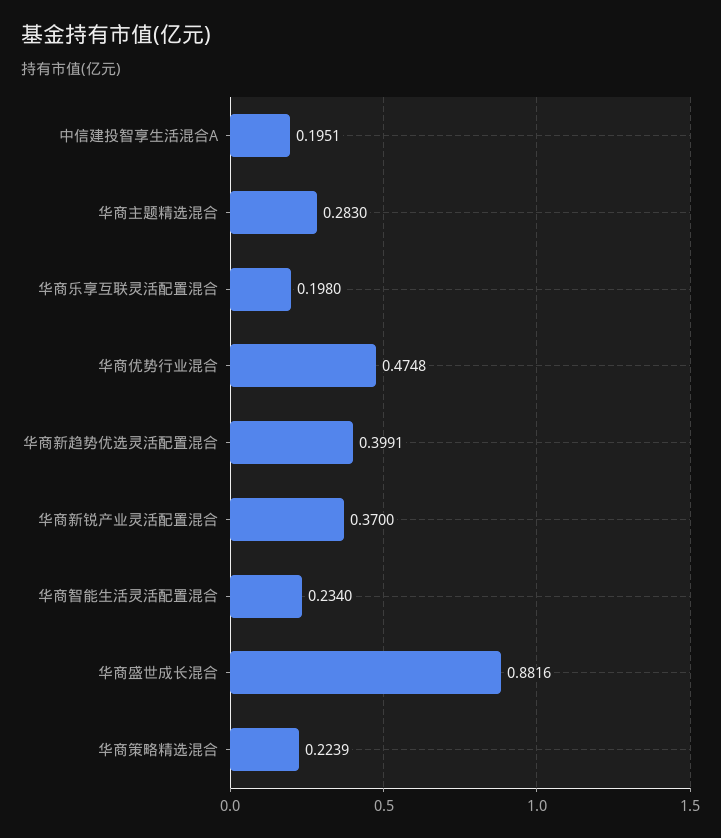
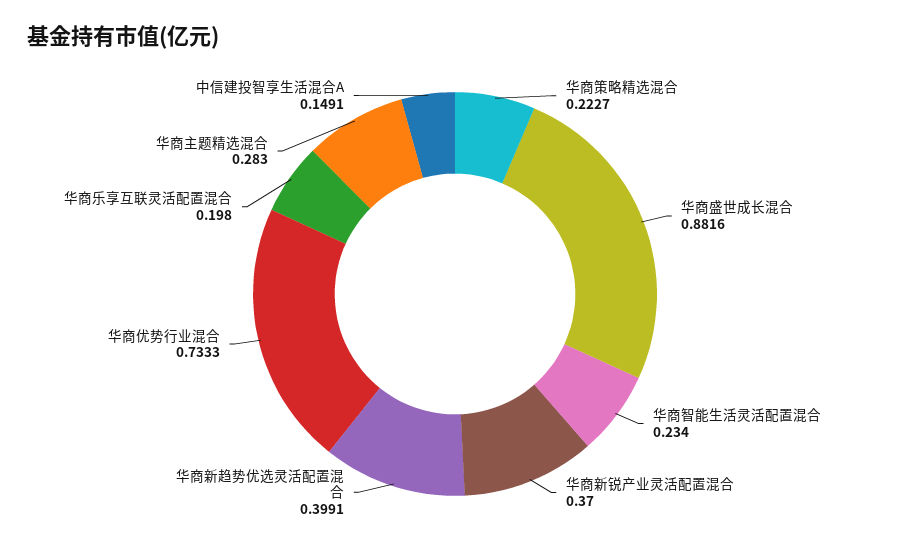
  {
-   "中信建投智享生活混合A": 0.1951,
+   "中信建投智享生活混合A": 0.1491,
    "华商主题精选混合": 0.283,
    "华商乐享互联灵活配置混合": 0.198,
-   "华商优势行业混合": 0.4748,
+   "华商优势行业混合": 0.7333,
    "华商新趋势优选灵活配置混合": 0.3991,
    "华商新锐产业灵活配置混合": 0.37,
    "华商智能生活灵活配置混合": 0.234,
    "华商盛世成长混合": 0.8816,
-   "华商策略精选混合": 0.2239
+   "华商策略精选混合": 0.2227
  }

